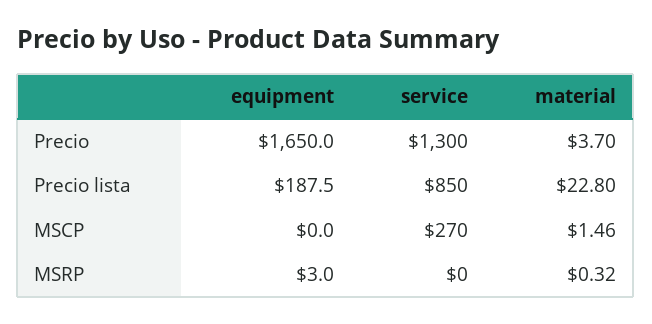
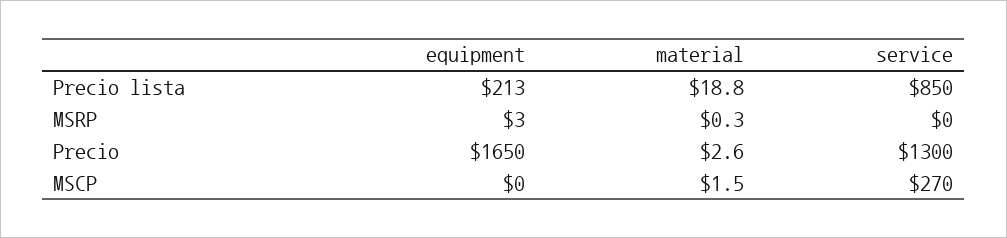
  {
    "equipment": {
      "Precio": 1650,
-     "Precio lista": 187.5,
+     "Precio lista": 213,
      "MSCP": 0,
      "MSRP": 3
    },
    "service": {
      "Precio": 1300,
      "Precio lista": 850,
      "MSCP": 270,
      "MSRP": 0
    },
    "material": {
-     "Precio": 3.7,
+     "Precio": 2.6,
-     "Precio lista": 22.8,
+     "Precio lista": 18.8,
      "MSCP": 1.46,
      "MSRP": 0.32
    }
  }

